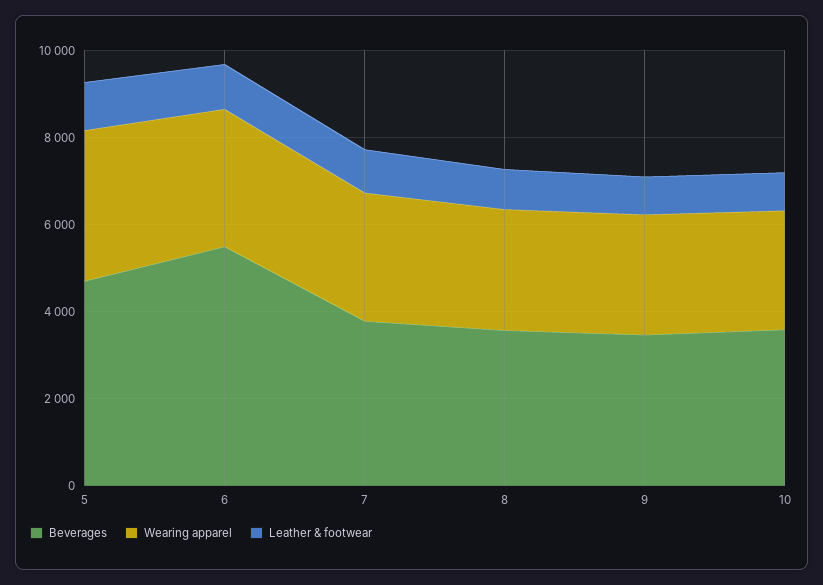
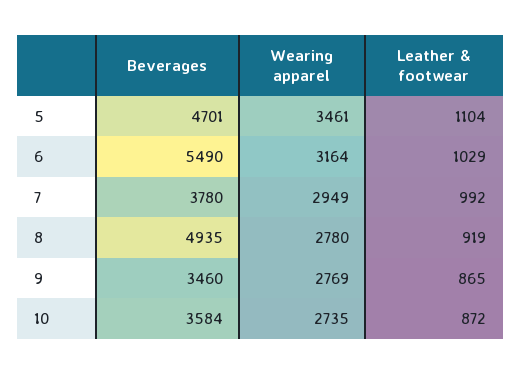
  {
    "Beverages": {
      "5": 4701,
      "6": 5490,
      "7": 3780,
-     "8": 3500,
+     "8": 4935,
      "9": 3460,
      "10": 3584
    },
    "Wearing apparel": {
      "5": 3461,
      "6": 3164,
      "7": 2949,
      "8": 2780,
      "9": 2769,
      "10": 2735
    },
    "Leather & footwear": {
      "5": 1104,
      "6": 1029,
      "7": 992,
      "8": 919,
      "9": 865,
      "10": 872
    }
  }

